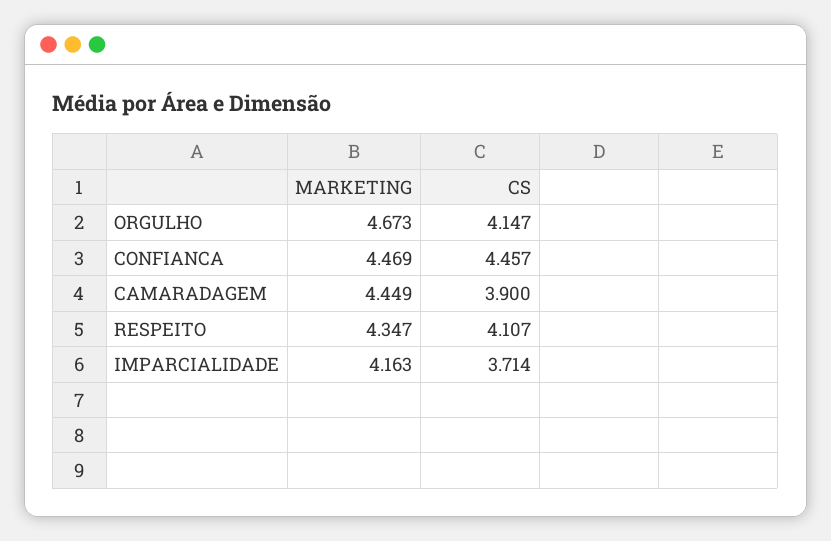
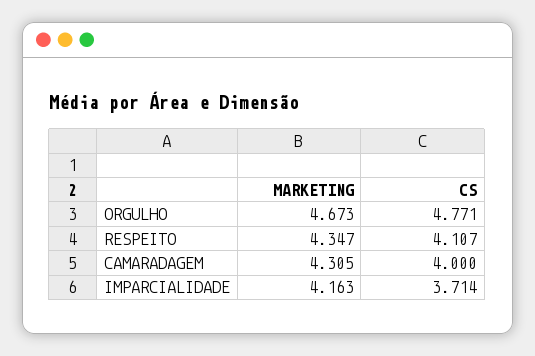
  {
    "MARKETING": {
      "ORGULHO": 4.673,
-     "CONFIANCA": 4.469,
-     "CAMARADAGEM": 4.449,
+     "CAMARADAGEM": 4.305,
      "RESPEITO": 4.347,
      "IMPARCIALIDADE": 4.163
    },
    "CS": {
-     "ORGULHO": 4.147,
+     "ORGULHO": 4.771,
-     "CONFIANCA": 4.457,
-     "CAMARADAGEM": 3.9,
+     "CAMARADAGEM": 4,
      "RESPEITO": 4.107,
      "IMPARCIALIDADE": 3.714
    }
  }

